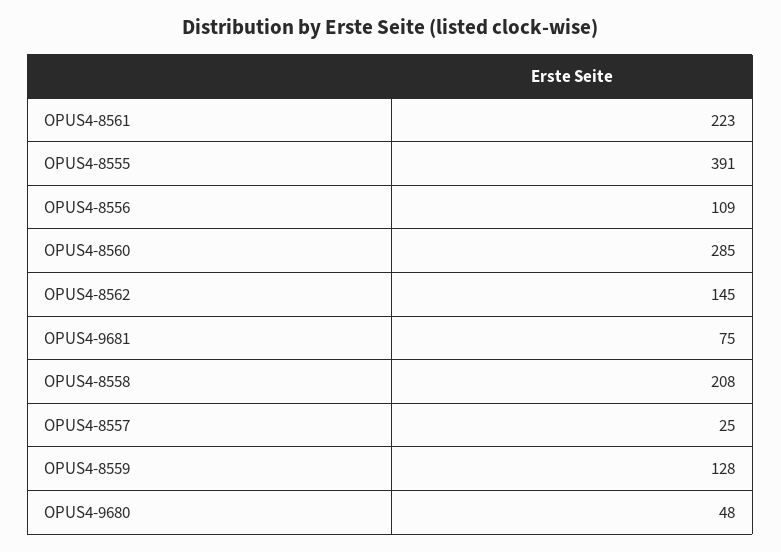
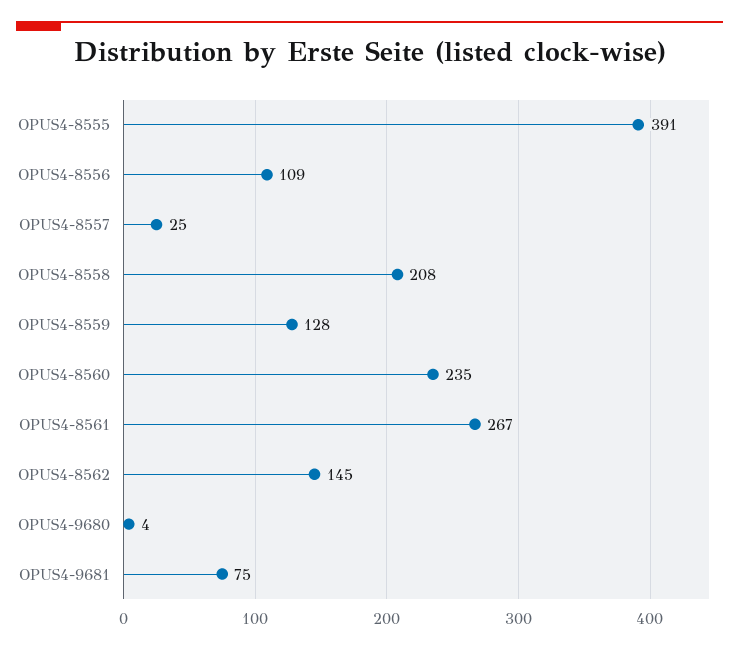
  {
-   "OPUS4-8561": 223,
+   "OPUS4-8561": 267,
    "OPUS4-8555": 391,
    "OPUS4-8556": 109,
-   "OPUS4-8560": 285,
+   "OPUS4-8560": 235,
    "OPUS4-8562": 145,
    "OPUS4-9681": 75,
    "OPUS4-8558": 208,
    "OPUS4-8557": 25,
    "OPUS4-8559": 128,
-   "OPUS4-9680": 48
+   "OPUS4-9680": 4
  }

